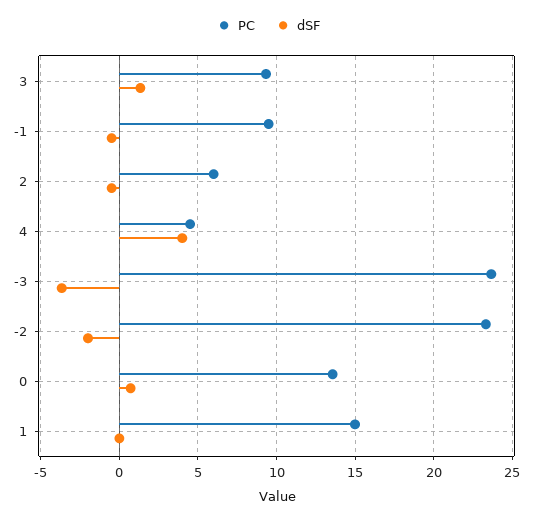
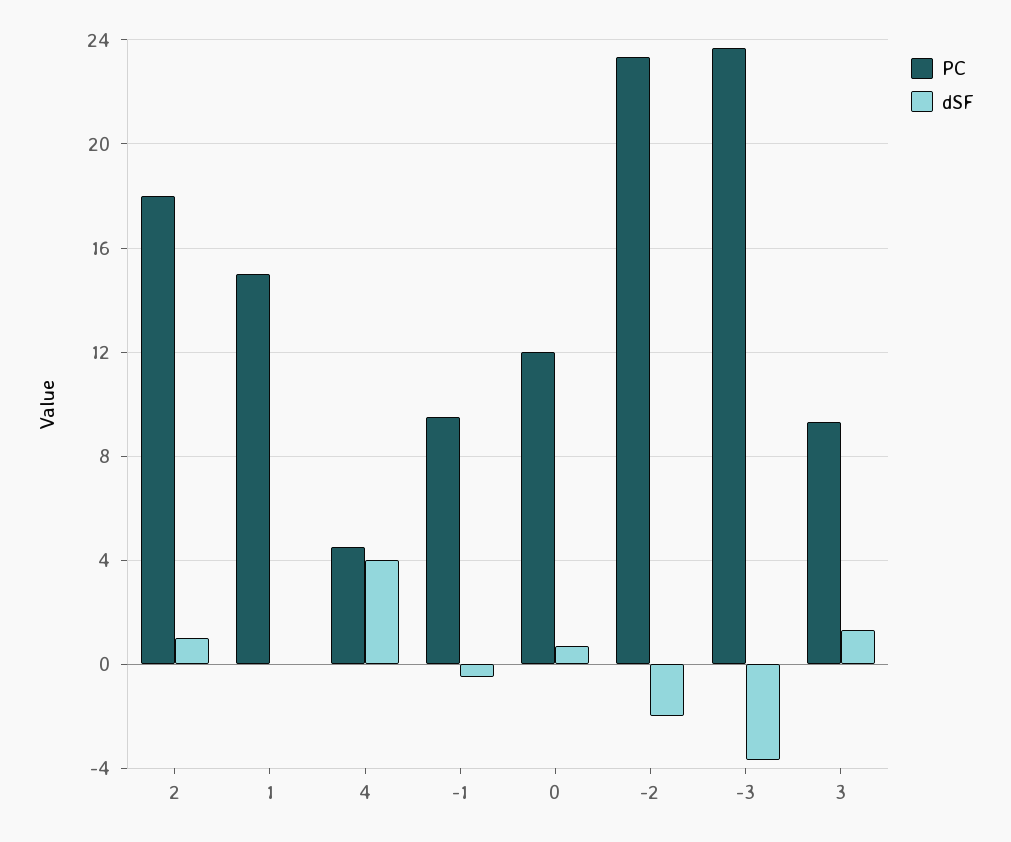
  {
    "PC": {
      "3": 9.5,
      "-1": 9.5,
-     "2": 6,
+     "2": 18,
      "4": 4.5,
      "-3": 23.5,
      "-2": 23.5,
-     "0": 13.5,
+     "0": 12,
      "1": 15
    },
    "dSF": {
      "3": 1.5,
      "-1": -0.5,
-     "2": -0.5,
+     "2": 1,
      "4": 4,
      "-3": -3.5,
      "-2": -2,
      "0": 0.5,
      "1": 0
    }
  }

